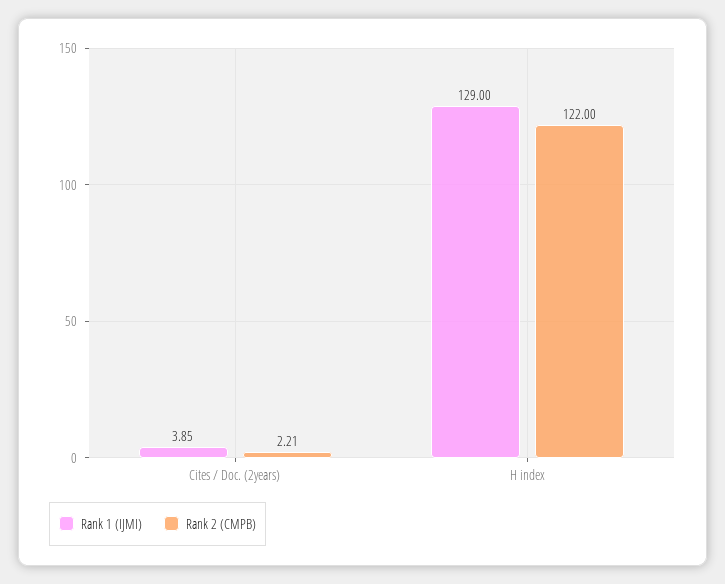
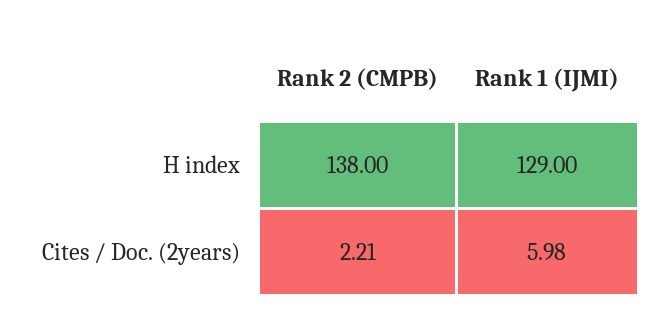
  {
    "Rank 1 (IJMI)": {
-     "Cites / Doc. (2years)": 3.85,
+     "Cites / Doc. (2years)": 5.98,
      "H index": 129
    },
    "Rank 2 (CMPB)": {
      "Cites / Doc. (2years)": 2.21,
-     "H index": 122
+     "H index": 138
    }
  }

